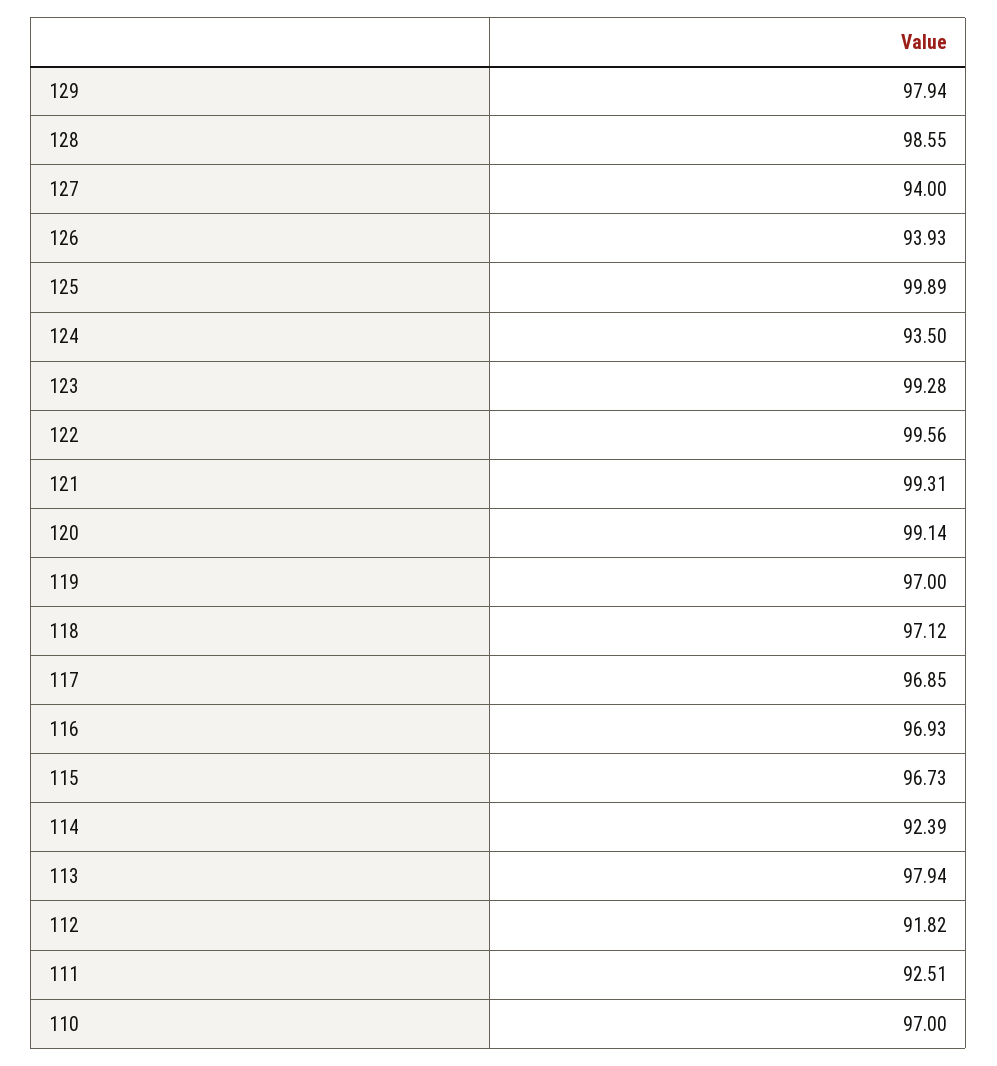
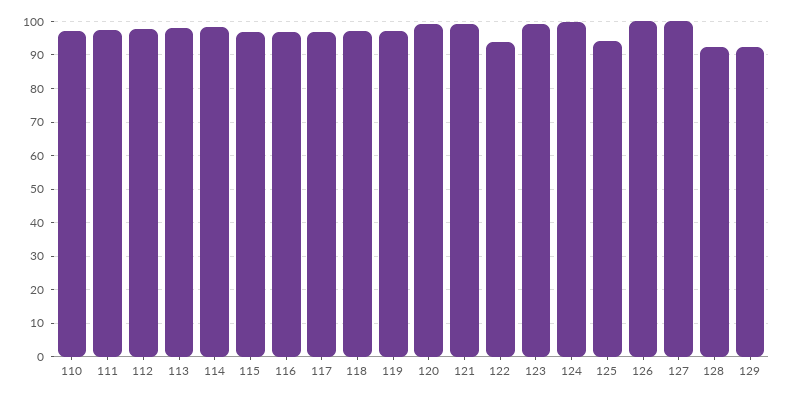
  {
-   "129": 97.94,
+   "129": 92,
-   "128": 98.55,
+   "128": 92,
-   "127": 94,
+   "127": 100,
-   "126": 93.93,
+   "126": 100,
-   "125": 99.89,
+   "125": 94,
-   "124": 93.5,
+   "124": 100,
    "123": 99.28,
-   "122": 99.56,
+   "122": 94,
    "121": 99.31,
    "120": 99.14,
    "119": 97,
    "118": 97.12,
    "117": 96.85,
    "116": 96.93,
    "115": 96.73,
-   "114": 92.39,
+   "114": 98,
    "113": 97.94,
-   "112": 91.82,
+   "112": 98,
-   "111": 92.51,
+   "111": 98,
    "110": 97
  }

